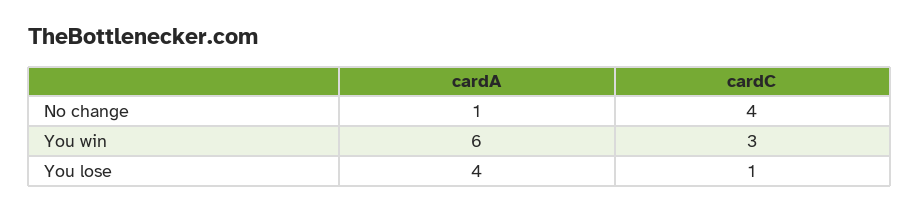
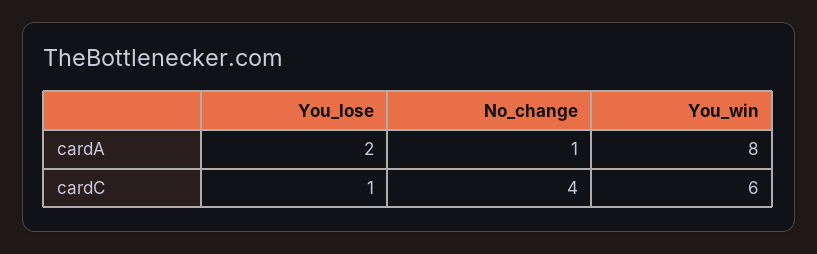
  {
    "cardA": {
      "No change": 1,
-     "You win": 6,
+     "You win": 8,
-     "You lose": 4
+     "You lose": 2
    },
    "cardC": {
      "No change": 4,
-     "You win": 3,
+     "You win": 6,
      "You lose": 1
    }
  }

